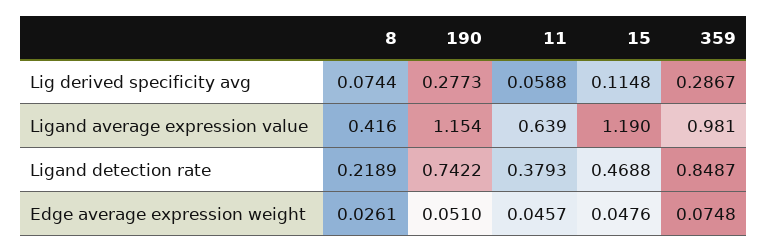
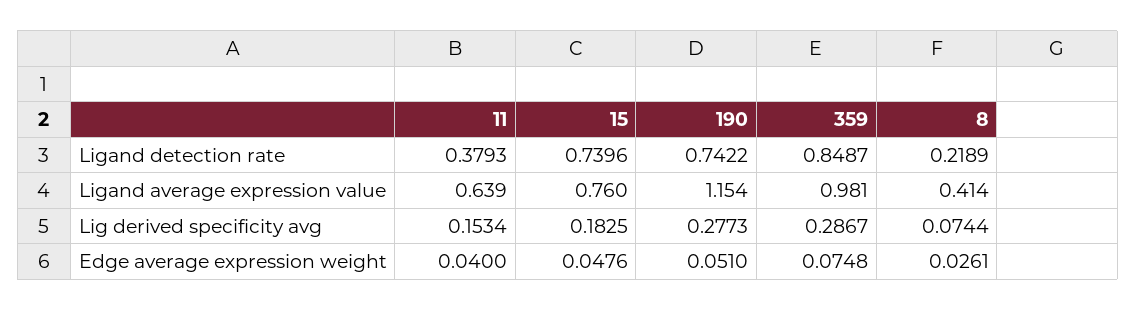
  {
    "8": {
      "Lig derived specificity avg": 0.0744,
-     "Ligand average expression value": 0.416,
+     "Ligand average expression value": 0.414,
      "Ligand detection rate": 0.2189,
      "Edge average expression weight": 0.0261
    },
    "190": {
      "Lig derived specificity avg": 0.2773,
      "Ligand average expression value": 1.154,
      "Ligand detection rate": 0.7422,
      "Edge average expression weight": 0.051
    },
    "11": {
-     "Lig derived specificity avg": 0.0588,
+     "Lig derived specificity avg": 0.1534,
      "Ligand average expression value": 0.639,
      "Ligand detection rate": 0.3793,
-     "Edge average expression weight": 0.0457
+     "Edge average expression weight": 0.04
    },
    "15": {
-     "Lig derived specificity avg": 0.1148,
+     "Lig derived specificity avg": 0.1825,
-     "Ligand average expression value": 1.19,
+     "Ligand average expression value": 0.76,
-     "Ligand detection rate": 0.4688,
+     "Ligand detection rate": 0.7396,
      "Edge average expression weight": 0.0476
    },
    "359": {
      "Lig derived specificity avg": 0.2867,
      "Ligand average expression value": 0.981,
      "Ligand detection rate": 0.8487,
      "Edge average expression weight": 0.0748
    }
  }

